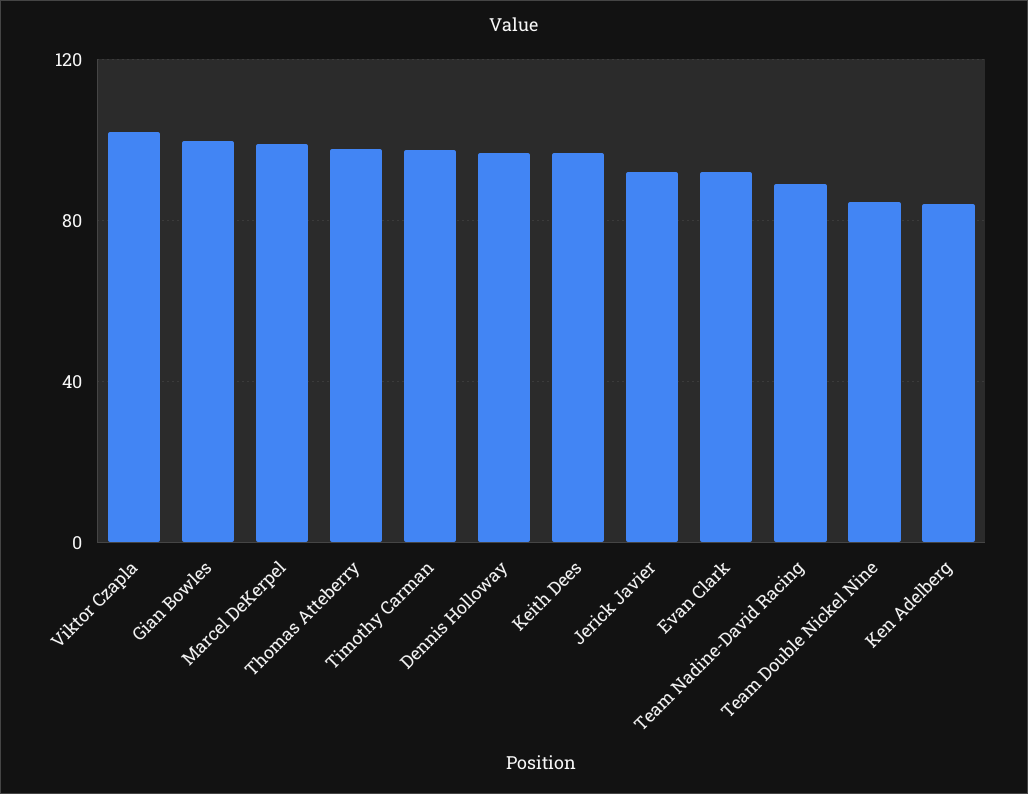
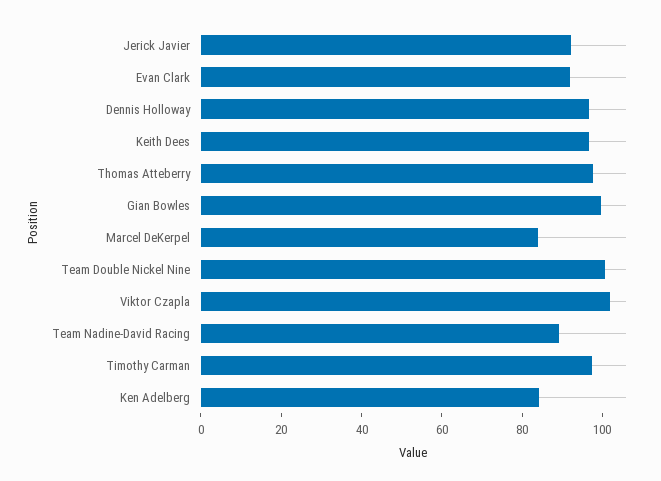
  {
    "Viktor Czapla": 100,
    "Gian Bowles": 100,
-   "Marcel DeKerpel": 100,
+   "Marcel DeKerpel": 85,
    "Thomas Atteberry": 100,
    "Timothy Carman": 100,
    "Dennis Holloway": 95,
    "Keith Dees": 95,
    "Jerick Javier": 90,
    "Evan Clark": 90,
    "Team Nadine-David Racing": 90,
-   "Team Double Nickel Nine": 85,
+   "Team Double Nickel Nine": 100,
    "Ken Adelberg": 85
  }

